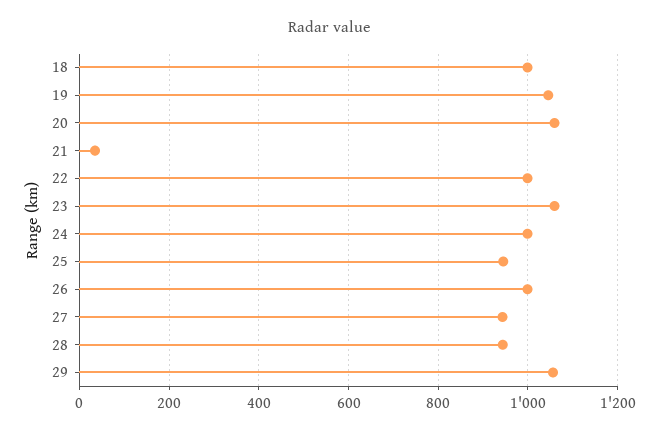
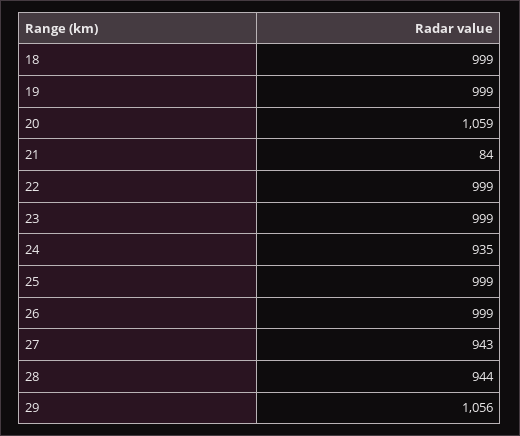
  {
    "18": 999,
-   "19": 1040,
+   "19": 999,
    "20": 1059,
-   "21": 40,
+   "21": 84,
    "22": 999,
-   "23": 1060,
+   "23": 999,
-   "24": 1000,
+   "24": 935,
-   "25": 940,
+   "25": 999,
    "26": 999,
    "27": 943,
    "28": 944,
    "29": 1056
  }

